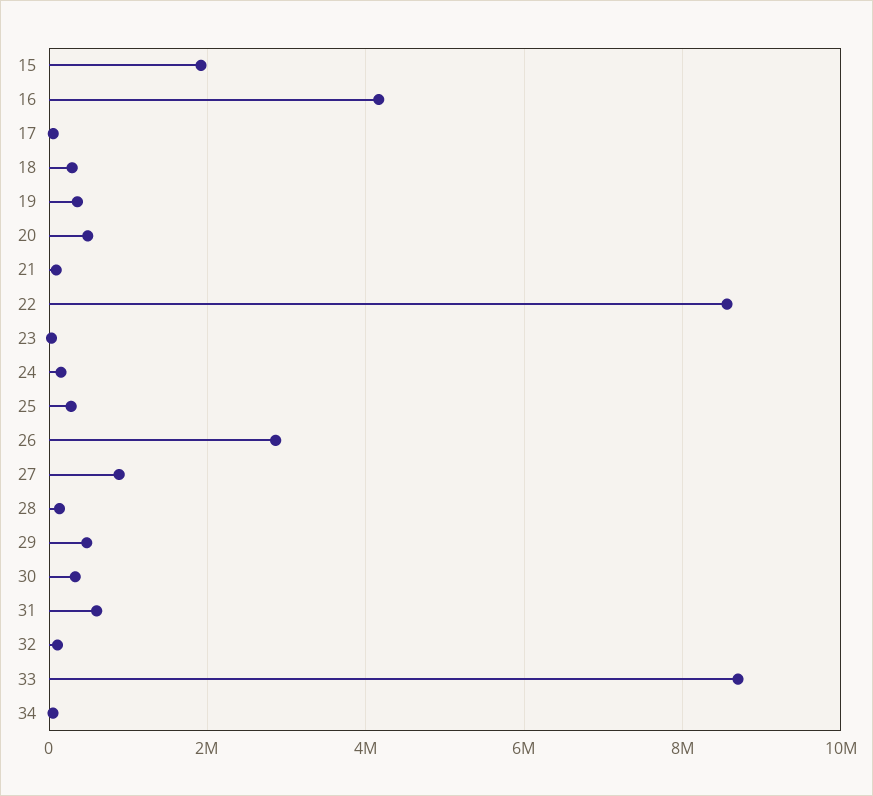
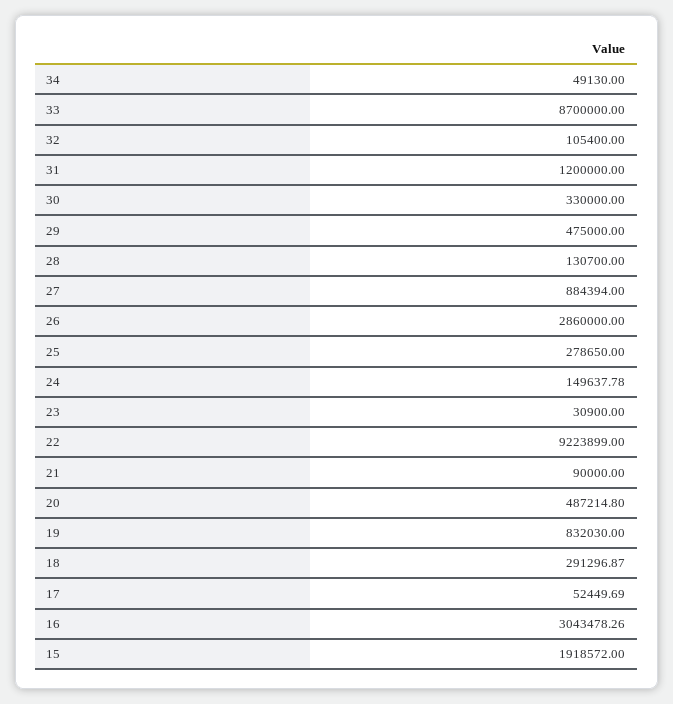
  {
    "15": 1918572,
-   "16": 4200000,
+   "16": 3043478.26,
    "17": 52449.69,
    "18": 291296.87,
-   "19": 400000,
+   "19": 832030,
    "20": 487214.8,
    "21": 90000,
-   "22": 8600000,
+   "22": 9223899,
    "23": 30900,
    "24": 149637.78,
    "25": 278650,
    "26": 2860000,
    "27": 884394,
    "28": 130700,
    "29": 475000,
    "30": 330000,
-   "31": 600000,
+   "31": 1200000,
    "32": 105400,
    "33": 8700000,
    "34": 49130
  }

